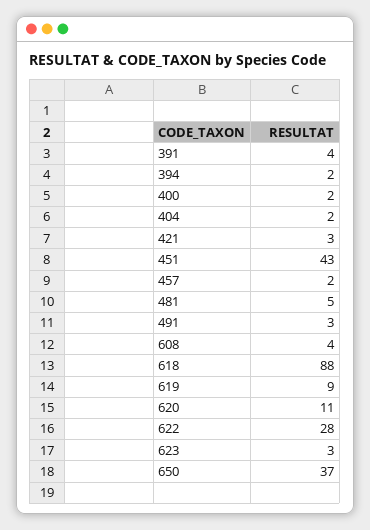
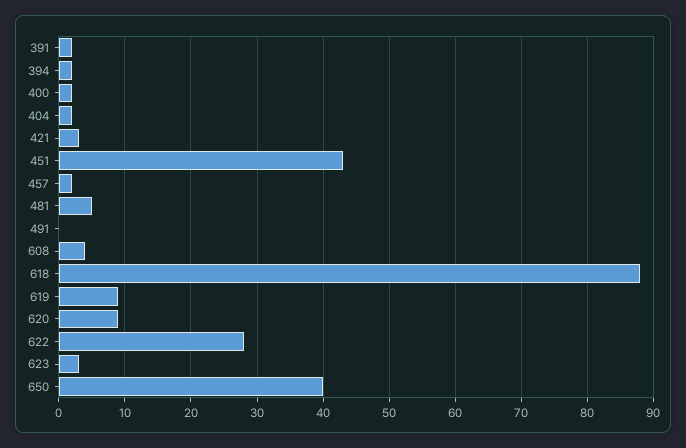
  {
-   "391": 4,
+   "391": 2,
    "394": 2,
    "400": 2,
    "404": 2,
    "421": 3,
    "451": 43,
    "457": 2,
    "481": 5,
-   "491": 3,
+   "491": 0,
    "608": 4,
    "618": 88,
    "619": 9,
-   "620": 11,
+   "620": 9,
    "622": 28,
    "623": 3,
-   "650": 37
+   "650": 40
  }

